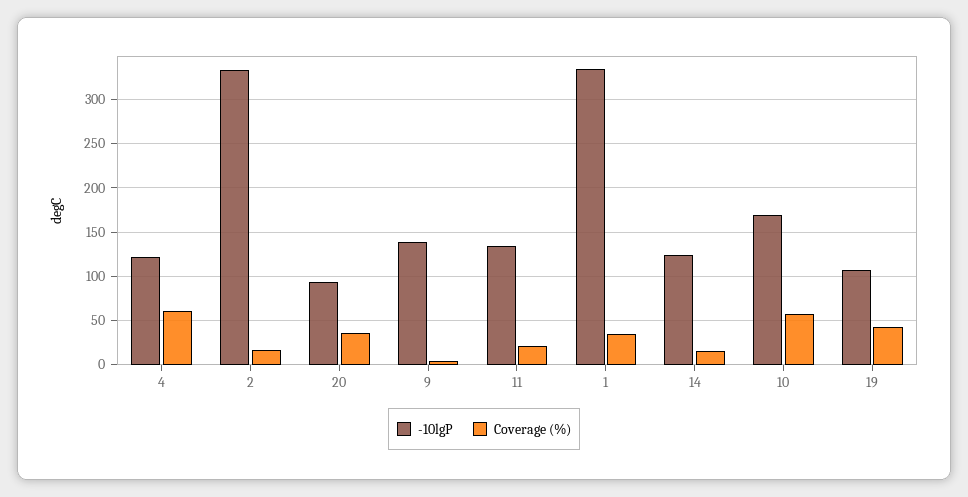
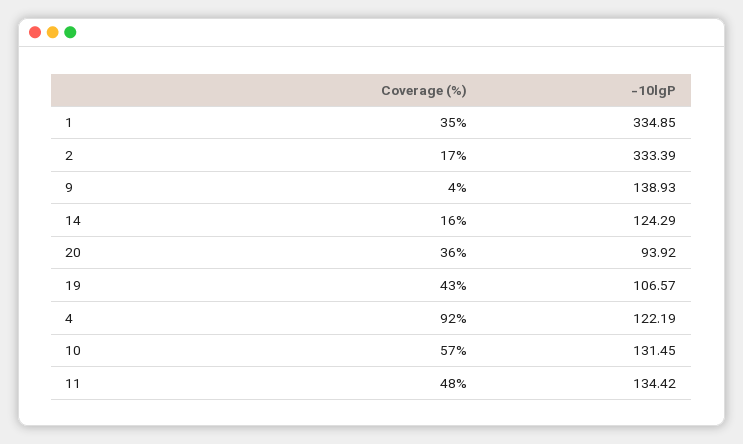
  {
    "-10lgP": {
      "4": 122.19,
      "2": 333.39,
      "20": 93.92,
      "9": 138.93,
      "11": 134.42,
      "1": 334.85,
      "14": 124.29,
-     "10": 170,
+     "10": 131.45,
      "19": 106.57
    },
    "Coverage (%)": {
-     "4": 60,
+     "4": 92,
      "2": 17,
      "20": 36,
      "9": 4,
-     "11": 20,
+     "11": 48,
      "1": 35,
      "14": 16,
      "10": 57,
      "19": 43
    }
  }

